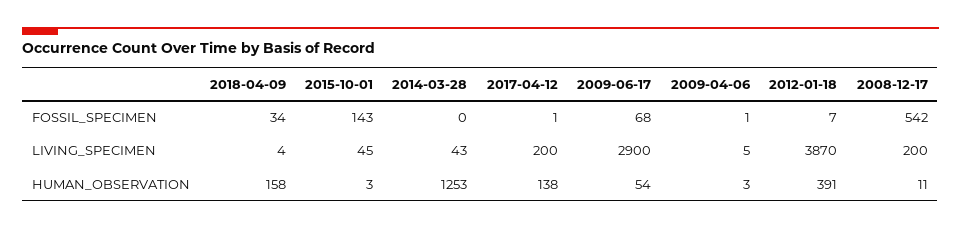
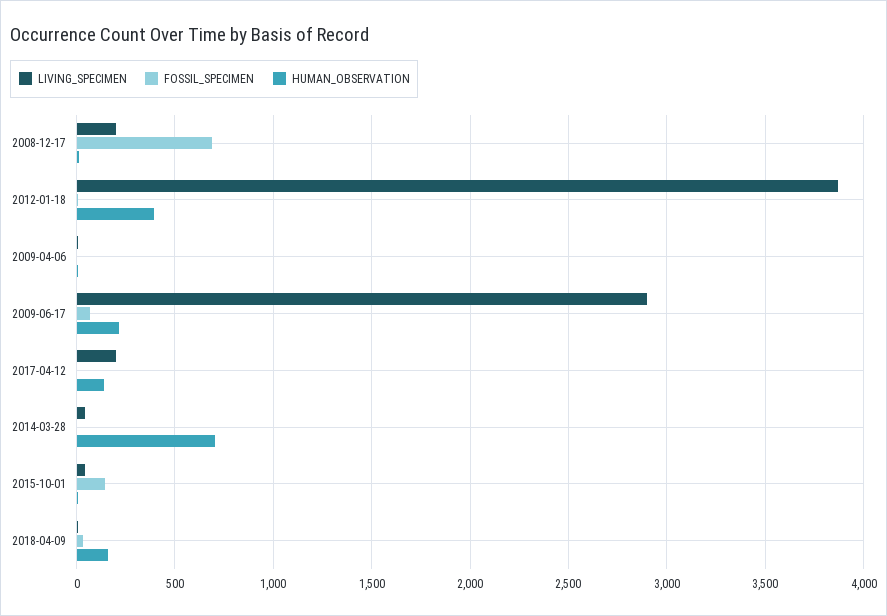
  {
    "FOSSIL_SPECIMEN": {
      "2018-04-09": 34,
      "2015-10-01": 143,
      "2014-03-28": 0,
      "2017-04-12": 1,
      "2009-06-17": 68,
      "2009-04-06": 1,
      "2012-01-18": 7,
-     "2008-12-17": 542
+     "2008-12-17": 700
    },
    "LIVING_SPECIMEN": {
      "2018-04-09": 4,
      "2015-10-01": 45,
      "2014-03-28": 43,
      "2017-04-12": 200,
      "2009-06-17": 2900,
      "2009-04-06": 5,
      "2012-01-18": 3870,
      "2008-12-17": 200
    },
    "HUMAN_OBSERVATION": {
      "2018-04-09": 158,
      "2015-10-01": 3,
-     "2014-03-28": 1253,
+     "2014-03-28": 700,
      "2017-04-12": 138,
-     "2009-06-17": 54,
+     "2009-06-17": 200,
      "2009-04-06": 3,
      "2012-01-18": 391,
      "2008-12-17": 11
    }
  }

